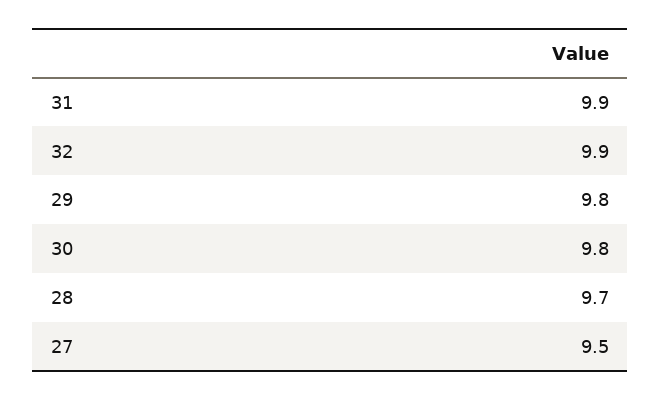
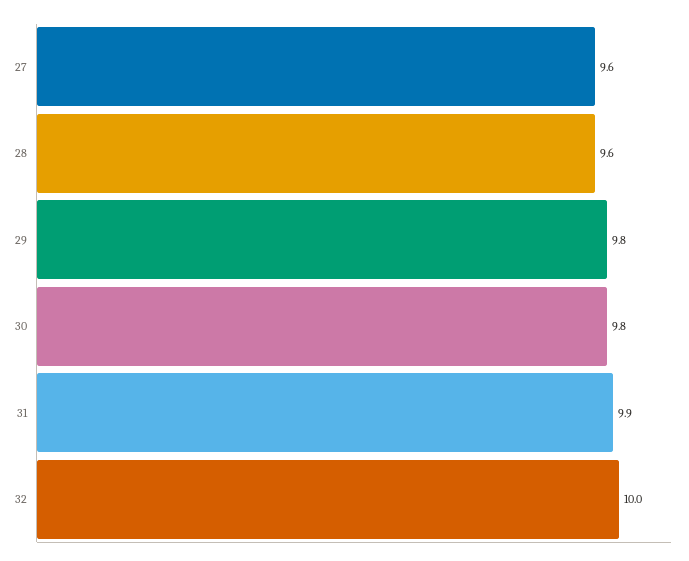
  {
    "31": 9.9,
-   "32": 9.9,
+   "32": 10,
    "29": 9.8,
    "30": 9.8,
-   "28": 9.7,
+   "28": 9.6,
-   "27": 9.5
+   "27": 9.6
  }

